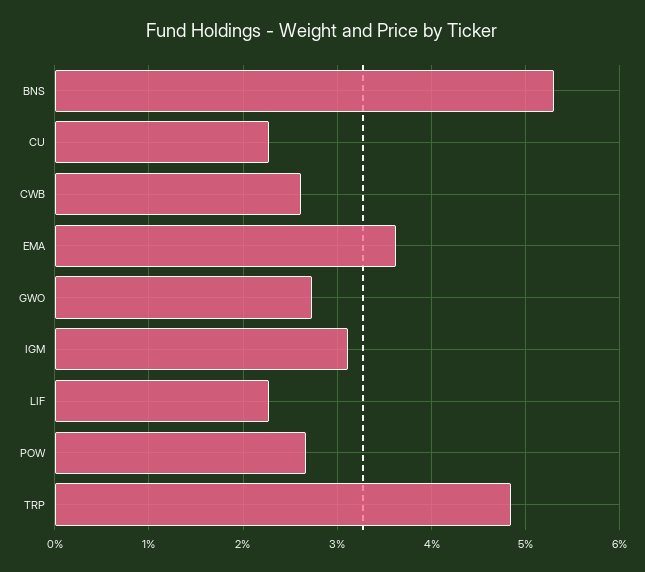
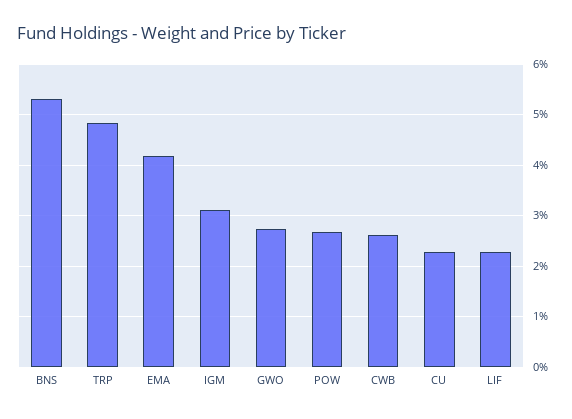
  {
    "BNS": 5.3,
    "CU": 2.3,
    "CWB": 2.6,
-   "EMA": 3.6,
+   "EMA": 4.2,
    "GWO": 2.7,
    "IGM": 3.1,
    "LIF": 2.3,
    "POW": 2.7,
    "TRP": 4.8
  }

